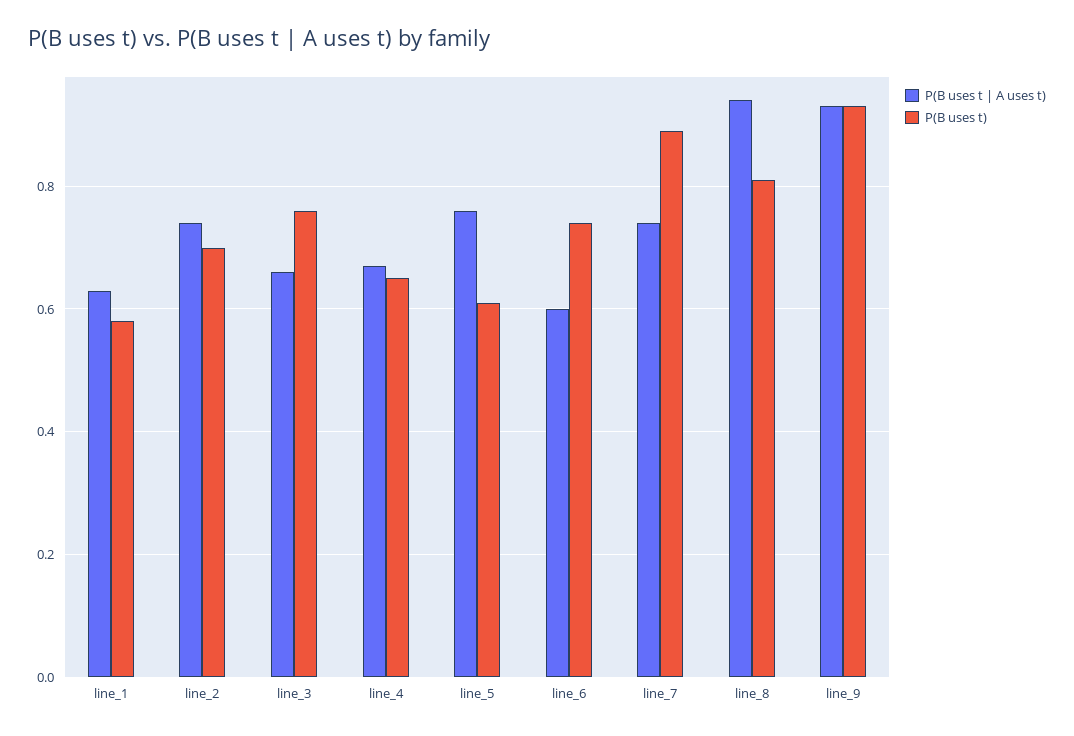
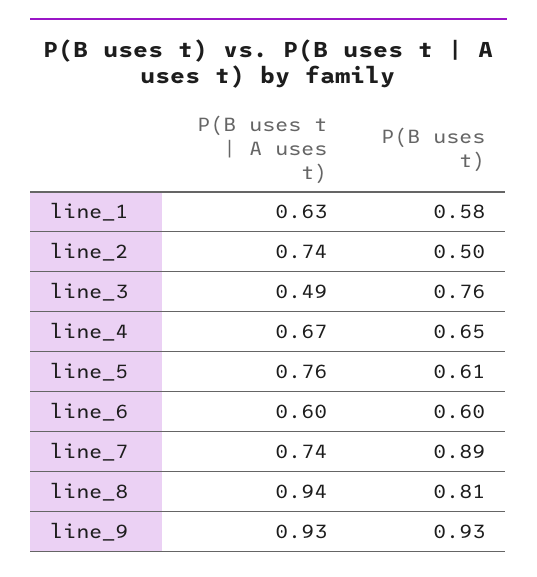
  {
    "P(B uses t | A uses t)": {
      "line_1": 0.63,
      "line_2": 0.74,
-     "line_3": 0.65,
+     "line_3": 0.49,
      "line_4": 0.67,
      "line_5": 0.76,
      "line_6": 0.6,
      "line_7": 0.74,
      "line_8": 0.94,
      "line_9": 0.93
    },
    "P(B uses t)": {
      "line_1": 0.58,
-     "line_2": 0.7,
+     "line_2": 0.5,
      "line_3": 0.76,
      "line_4": 0.65,
      "line_5": 0.61,
-     "line_6": 0.75,
+     "line_6": 0.6,
      "line_7": 0.89,
      "line_8": 0.81,
      "line_9": 0.93
    }
  }

